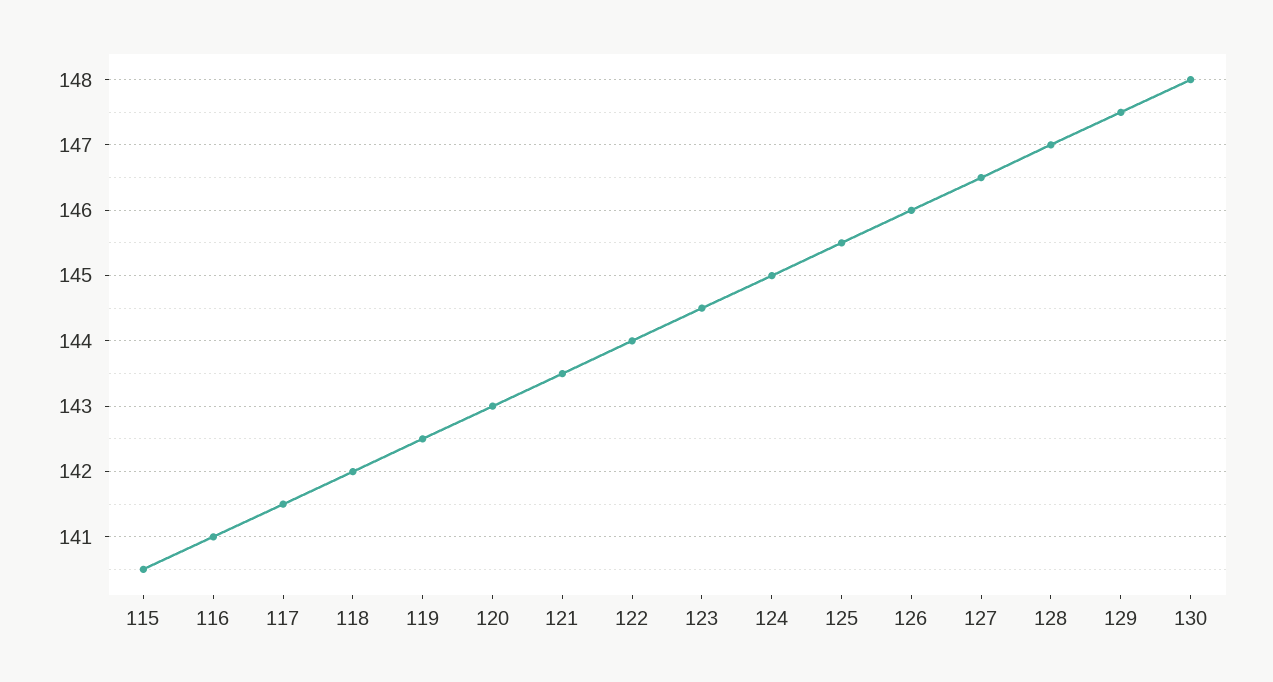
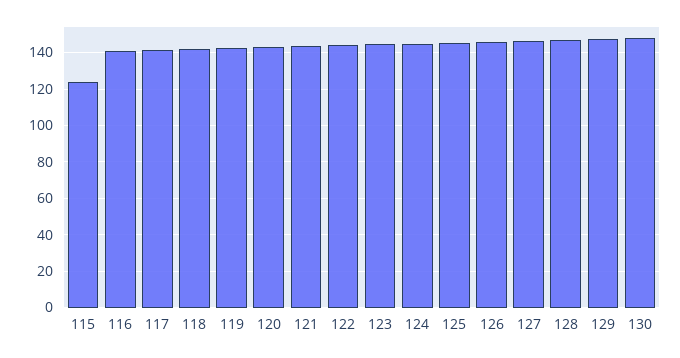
  {
-   "115": 140.5,
+   "115": 125,
    "116": 141,
    "117": 141.5,
    "118": 142,
    "119": 142.5,
    "120": 143,
    "121": 143.5,
    "122": 144,
    "123": 144.5,
    "124": 145,
    "125": 145.5,
    "126": 146,
    "127": 146.5,
    "128": 147,
    "129": 147.5,
    "130": 148
  }

